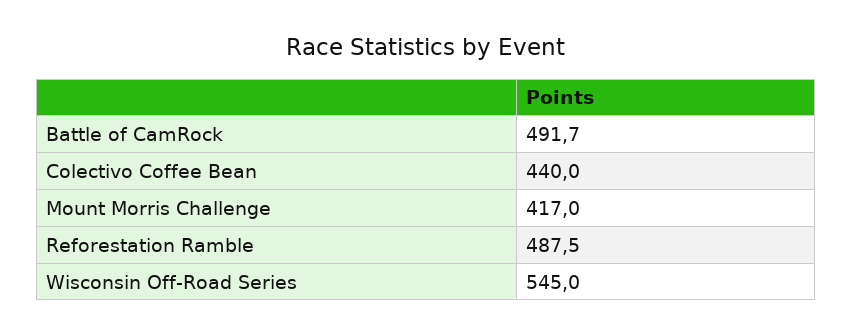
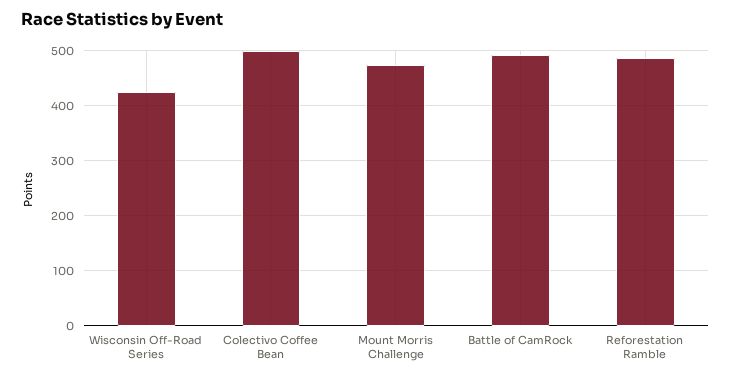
  {
    "Battle of CamRock": 491.7,
-   "Colectivo Coffee Bean": 440,
+   "Colectivo Coffee Bean": 500,
-   "Mount Morris Challenge": 417,
+   "Mount Morris Challenge": 480,
    "Reforestation Ramble": 487.5,
-   "Wisconsin Off-Road Series": 545
+   "Wisconsin Off-Road Series": 420
  }

